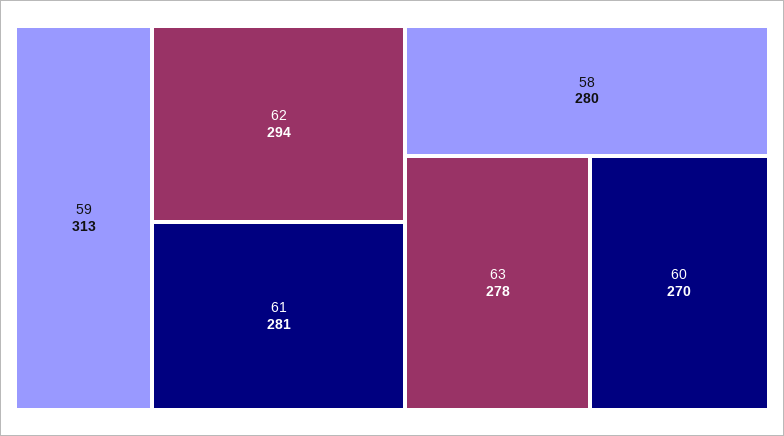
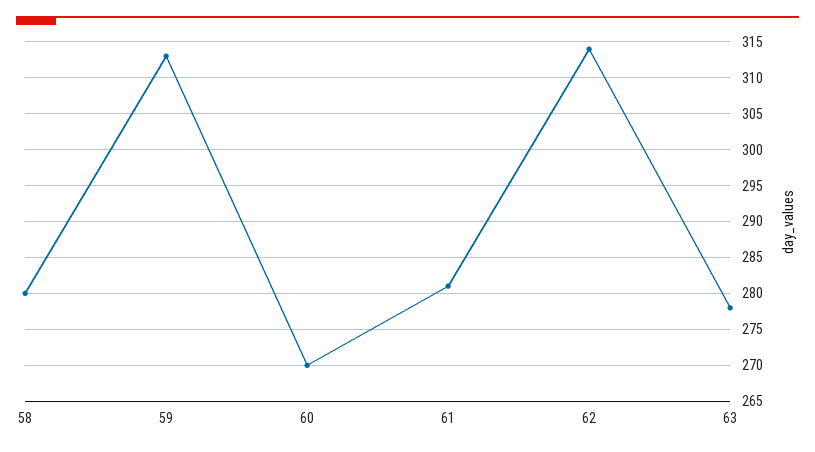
  {
    "59": 313,
-   "62": 294,
+   "62": 314,
    "61": 281,
    "58": 280,
    "63": 278,
    "60": 270
  }

